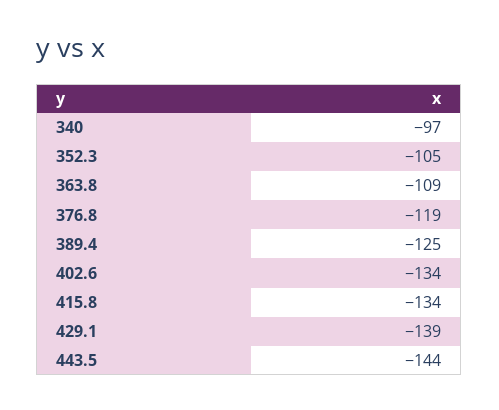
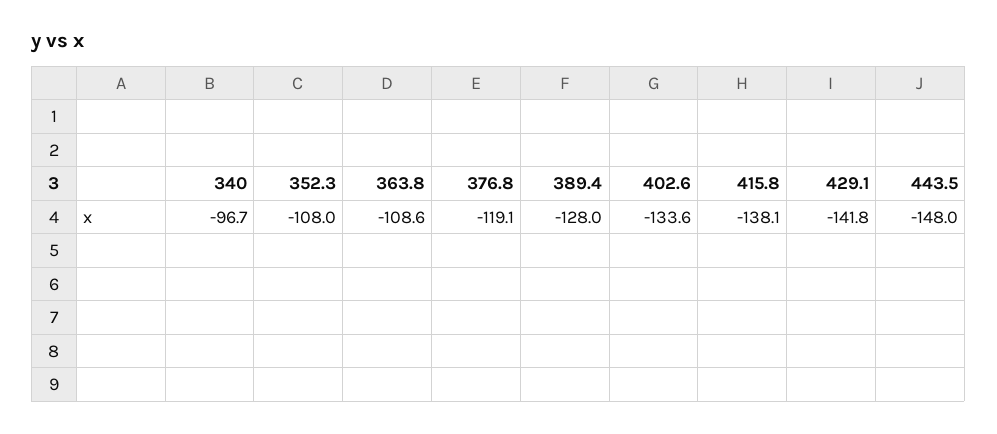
  {
    "340": -96.7,
-   "352.3": -105,
+   "352.3": -108,
    "363.8": -108.6,
    "376.8": -119.1,
-   "389.4": -125,
+   "389.4": -128,
    "402.6": -133.6,
-   "415.8": -134,
+   "415.8": -138.1,
-   "429.1": -139,
+   "429.1": -141.8,
-   "443.5": -144
+   "443.5": -148
  }

